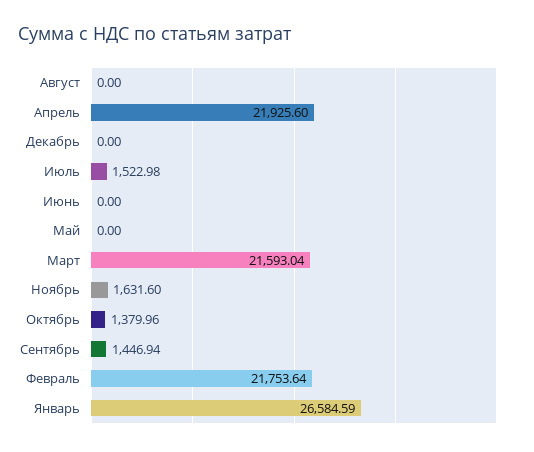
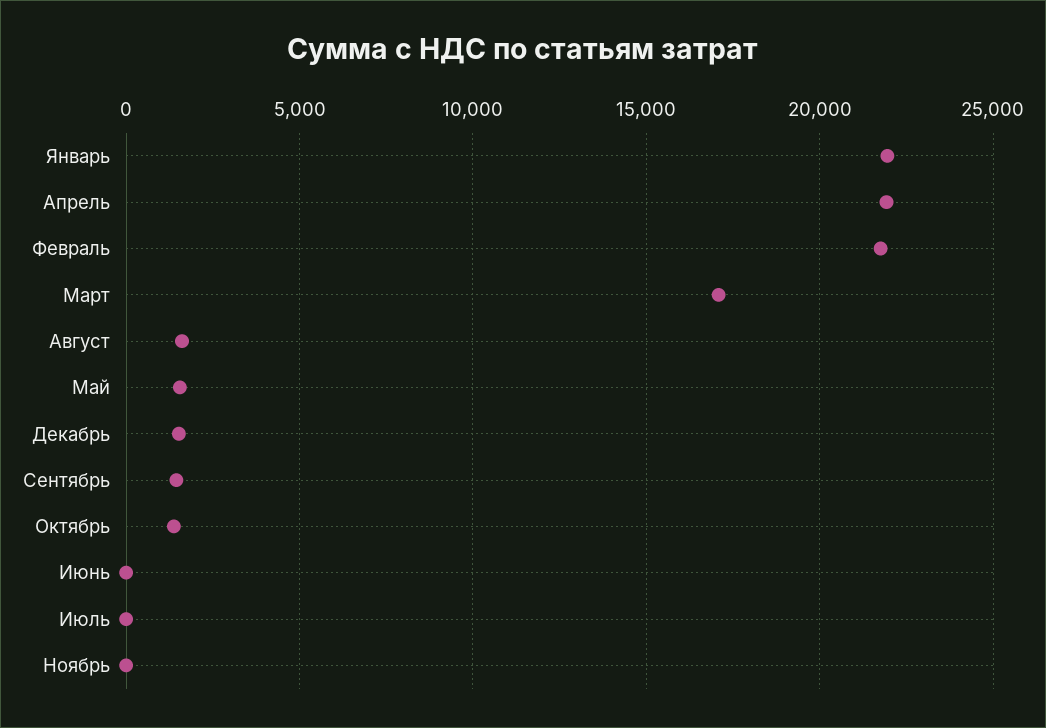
  {
-   "Август": 0,
+   "Август": 1500,
    "Апрель": 21925.6,
-   "Декабрь": 0,
+   "Декабрь": 1500,
-   "Июль": 1522.98,
+   "Июль": 0,
    "Июнь": 0,
-   "Май": 0,
+   "Май": 1500,
-   "Март": 21593.04,
+   "Март": 17000,
-   "Ноябрь": 1631.6,
+   "Ноябрь": 0,
    "Октябрь": 1379.96,
    "Сентябрь": 1446.94,
    "Февраль": 21753.64,
-   "Январь": 26584.59
+   "Январь": 22000
  }

